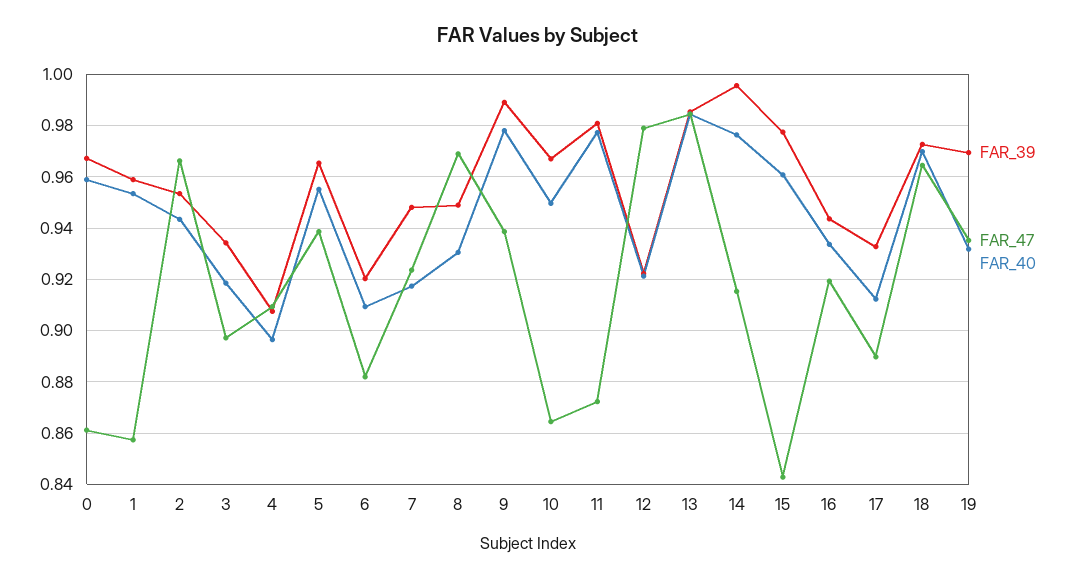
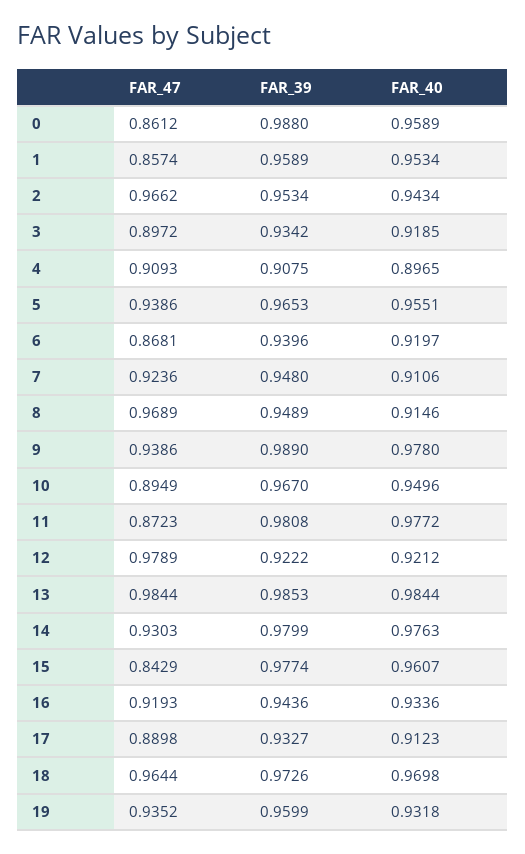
  {
    "FAR_39": {
-     "0": 0.9675,
+     "0": 0.988,
      "1": 0.9589,
      "2": 0.9534,
      "3": 0.9342,
      "4": 0.9075,
      "5": 0.9653,
-     "6": 0.92,
+     "6": 0.9396,
      "7": 0.948,
      "8": 0.9489,
      "9": 0.989,
      "10": 0.967,
      "11": 0.9808,
      "12": 0.9222,
      "13": 0.9853,
-     "14": 0.995,
+     "14": 0.9799,
      "15": 0.9774,
      "16": 0.9436,
      "17": 0.9327,
      "18": 0.9726,
-     "19": 0.97
+     "19": 0.9599
    },
    "FAR_47": {
      "0": 0.8612,
      "1": 0.8574,
      "2": 0.9662,
      "3": 0.8972,
      "4": 0.9093,
      "5": 0.9386,
-     "6": 0.8825,
+     "6": 0.8681,
      "7": 0.9236,
      "8": 0.9689,
      "9": 0.9386,
-     "10": 0.865,
+     "10": 0.8949,
      "11": 0.8723,
      "12": 0.9789,
      "13": 0.9844,
-     "14": 0.915,
+     "14": 0.9303,
      "15": 0.8429,
      "16": 0.9193,
      "17": 0.8898,
      "18": 0.9644,
      "19": 0.9352
    },
    "FAR_40": {
      "0": 0.9589,
      "1": 0.9534,
      "2": 0.9434,
      "3": 0.9185,
      "4": 0.8965,
      "5": 0.9551,
-     "6": 0.91,
+     "6": 0.9197,
-     "7": 0.9175,
+     "7": 0.9106,
-     "8": 0.93,
+     "8": 0.9146,
      "9": 0.978,
      "10": 0.9496,
      "11": 0.9772,
      "12": 0.9212,
      "13": 0.9844,
      "14": 0.9763,
      "15": 0.9607,
      "16": 0.9336,
      "17": 0.9123,
      "18": 0.9698,
      "19": 0.9318
    }
  }

